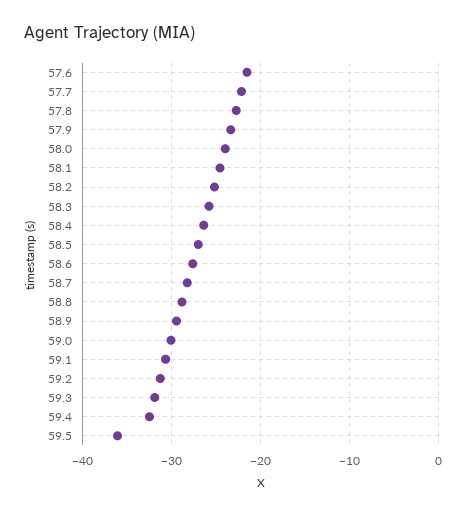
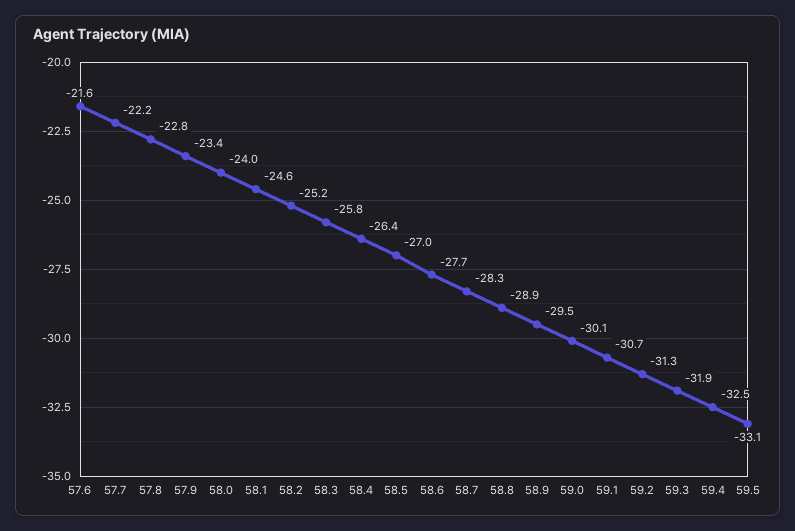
  {
    "57.6": -21.6,
    "57.7": -22.2,
    "57.8": -22.8,
    "57.9": -23.4,
    "58.0": -24,
    "58.1": -24.6,
    "58.2": -25.2,
    "58.3": -25.8,
    "58.4": -26.4,
    "58.5": -27,
    "58.6": -27.7,
    "58.7": -28.3,
    "58.8": -28.9,
    "58.9": -29.5,
    "59.0": -30.1,
    "59.1": -30.7,
    "59.2": -31.3,
    "59.3": -31.9,
    "59.4": -32.5,
-   "59.5": -36
+   "59.5": -33.1
  }

